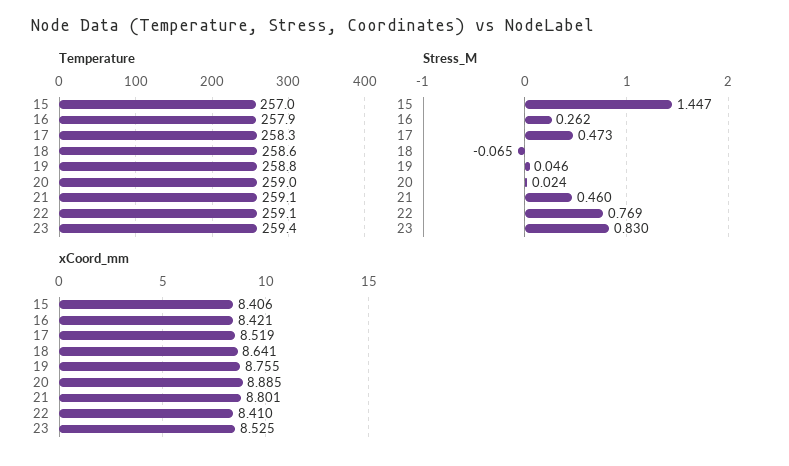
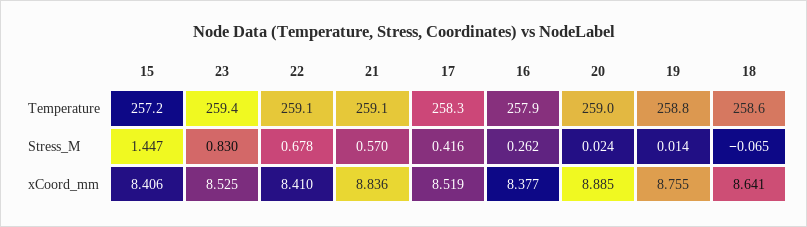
  {
    "Temperature": {
-     "15": 257,
+     "15": 257.2,
      "16": 257.9,
      "17": 258.3,
      "18": 258.6,
      "19": 258.8,
      "20": 259,
      "21": 259.1,
      "22": 259.1,
      "23": 259.4
    },
    "Stress_M": {
      "15": 1.447,
      "16": 0.262,
-     "17": 0.473,
+     "17": 0.416,
      "18": -0.065,
-     "19": 0.046,
+     "19": 0.014,
      "20": 0.024,
-     "21": 0.46,
+     "21": 0.57,
-     "22": 0.769,
+     "22": 0.678,
      "23": 0.83
    },
    "xCoord_mm": {
      "15": 8.406,
-     "16": 8.421,
+     "16": 8.377,
      "17": 8.519,
      "18": 8.641,
      "19": 8.755,
      "20": 8.885,
-     "21": 8.801,
+     "21": 8.836,
      "22": 8.41,
      "23": 8.525
    }
  }

